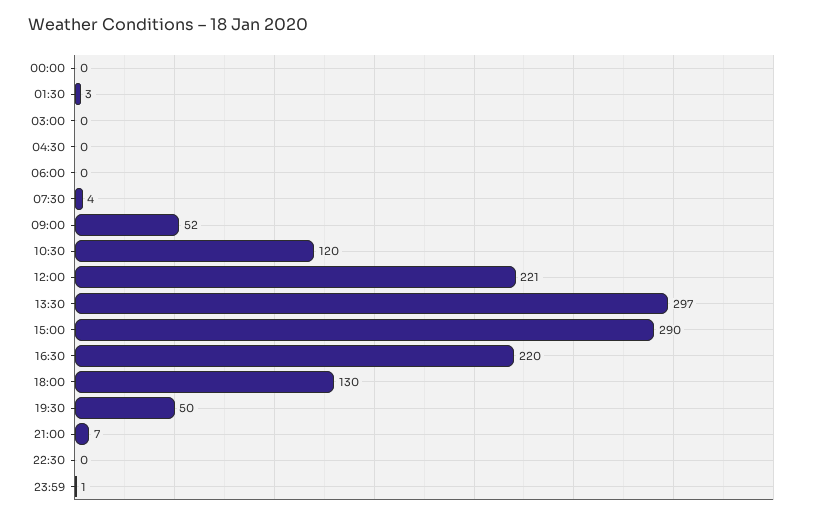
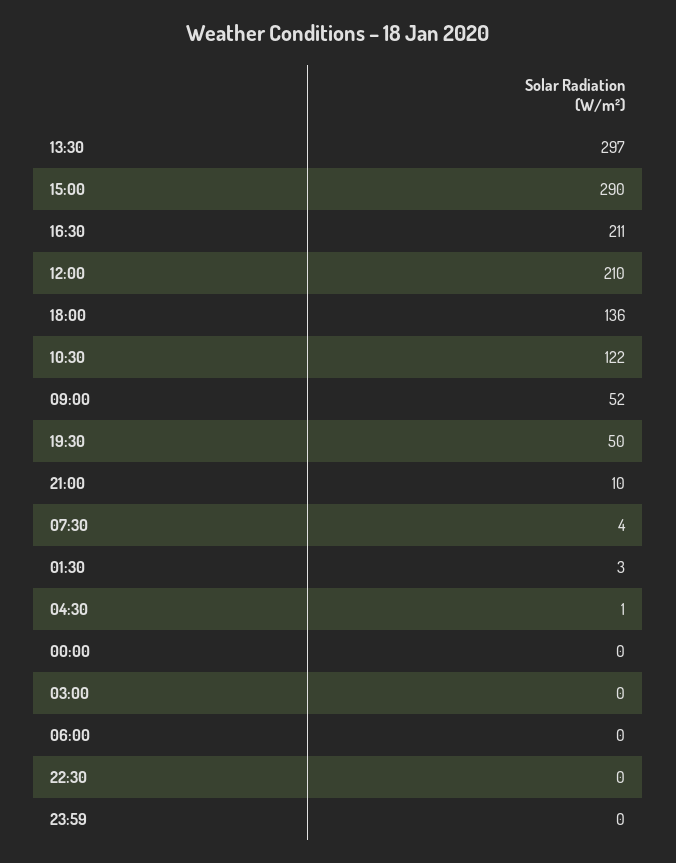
  {
    "00:00": 0,
    "01:30": 3,
    "03:00": 0,
-   "04:30": 0,
+   "04:30": 1,
    "06:00": 0,
    "07:30": 4,
    "09:00": 52,
-   "10:30": 120,
+   "10:30": 122,
-   "12:00": 221,
+   "12:00": 210,
    "13:30": 297,
    "15:00": 290,
-   "16:30": 220,
+   "16:30": 211,
-   "18:00": 130,
+   "18:00": 136,
    "19:30": 50,
-   "21:00": 7,
+   "21:00": 10,
    "22:30": 0,
-   "23:59": 1
+   "23:59": 0
  }

